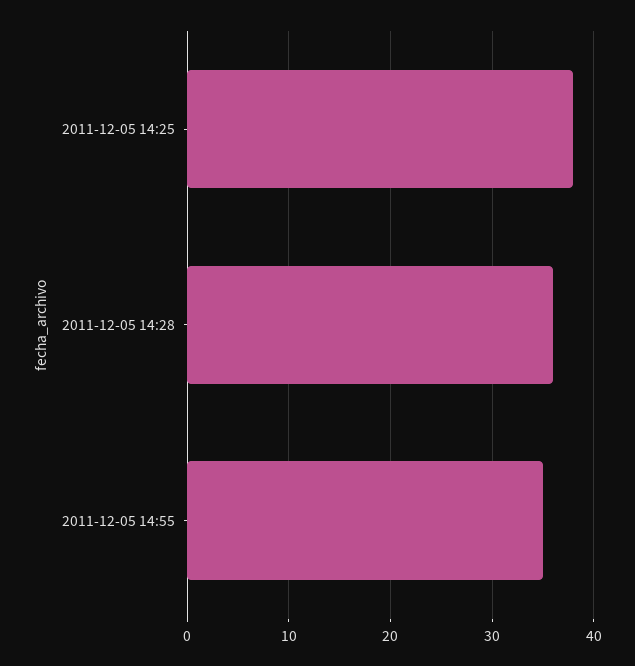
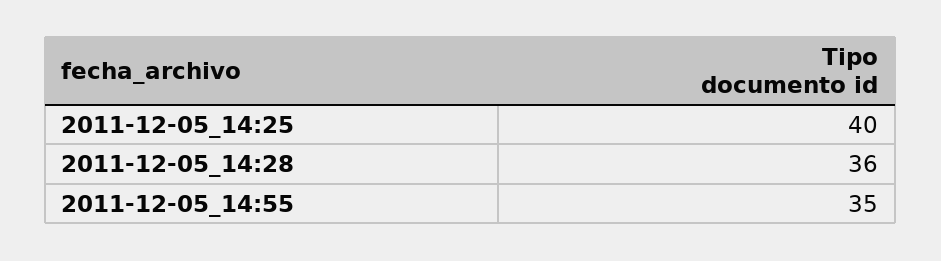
  {
-   "2011-12-05 14:25": 38,
+   "2011-12-05 14:25": 40,
    "2011-12-05 14:28": 36,
    "2011-12-05 14:55": 35
  }

